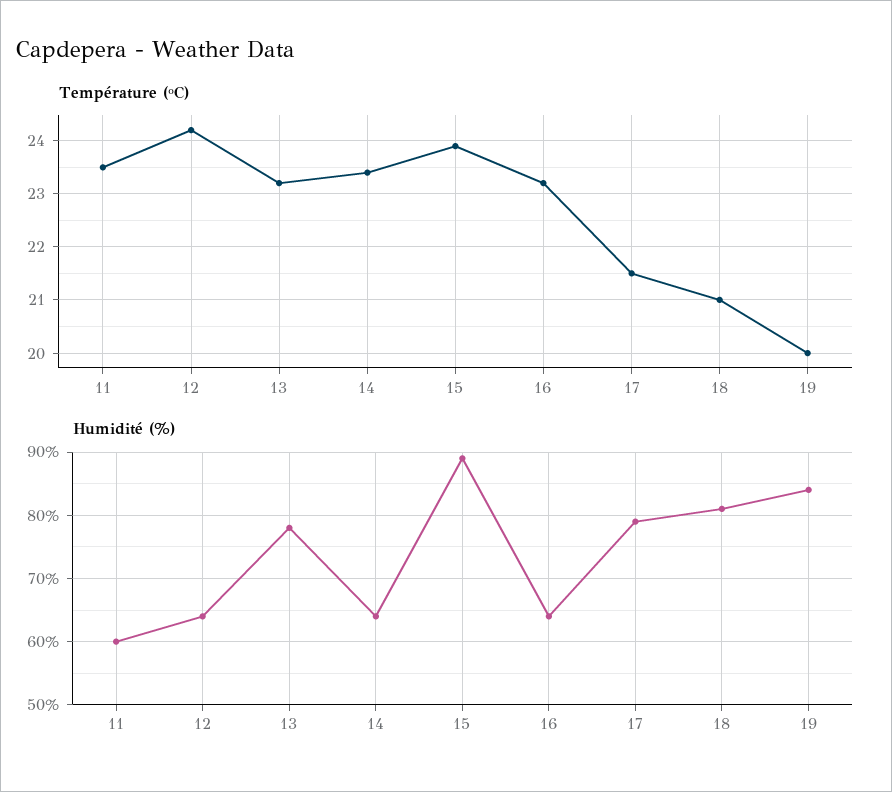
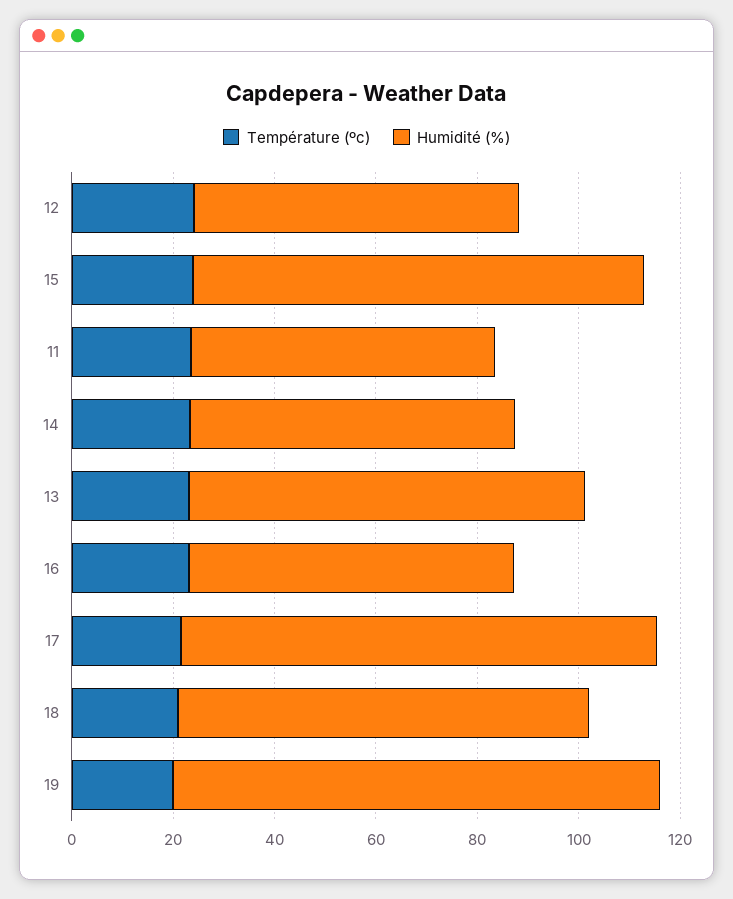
  {
    "Température (ºC)": {
      "11": 23.5,
      "12": 24,
      "13": 23,
      "14": 23.5,
      "15": 24,
      "16": 23,
      "17": 21.5,
      "18": 21,
      "19": 20
    },
    "Humidité (%)": {
      "11": 60,
      "12": 64,
      "13": 78,
      "14": 64,
      "15": 89,
      "16": 64,
-     "17": 79,
+     "17": 95,
      "18": 81,
-     "19": 84
+     "19": 95
    }
  }

